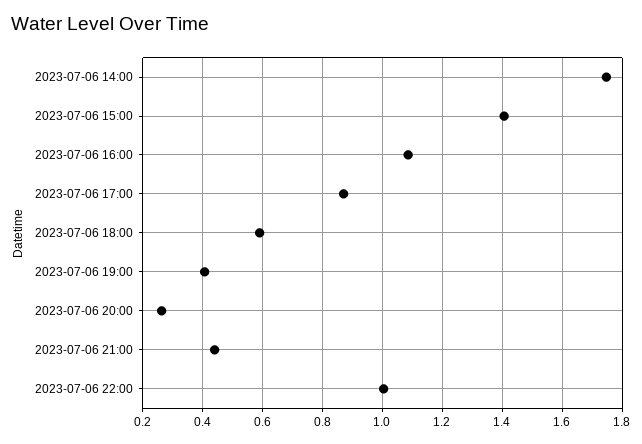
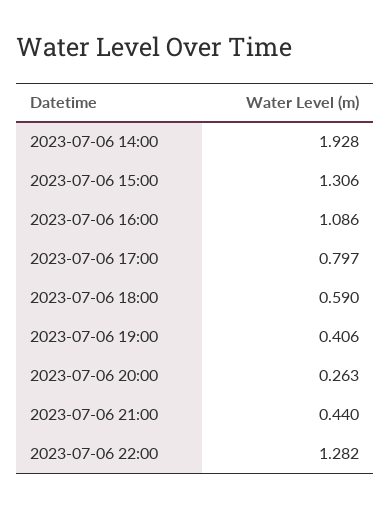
  {
-   "2023-07-06 14:00": 1.75,
+   "2023-07-06 14:00": 1.928,
-   "2023-07-06 15:00": 1.4,
+   "2023-07-06 15:00": 1.306,
    "2023-07-06 16:00": 1.086,
-   "2023-07-06 17:00": 0.875,
+   "2023-07-06 17:00": 0.797,
    "2023-07-06 18:00": 0.59,
    "2023-07-06 19:00": 0.406,
    "2023-07-06 20:00": 0.263,
    "2023-07-06 21:00": 0.44,
-   "2023-07-06 22:00": 1
+   "2023-07-06 22:00": 1.282
  }

